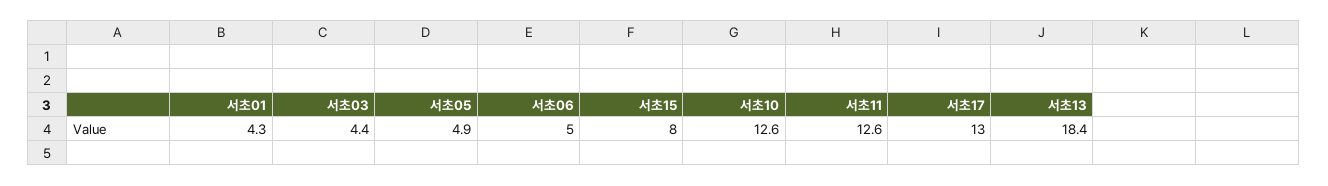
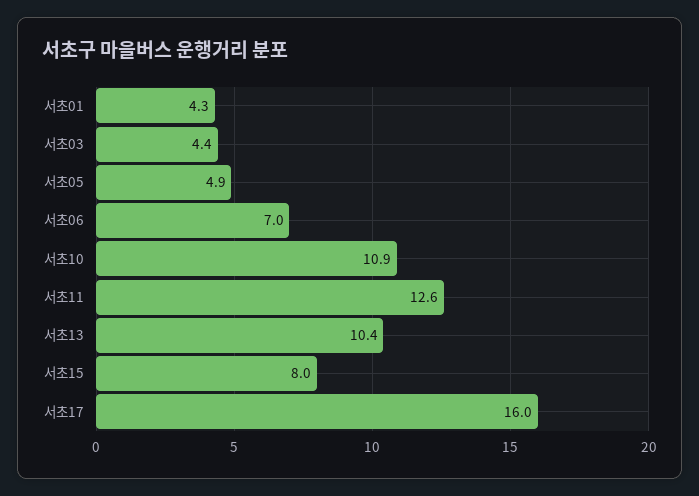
  {
    "서초01": 4.3,
    "서초03": 4.4,
    "서초05": 4.9,
-   "서초06": 5,
+   "서초06": 7,
    "서초15": 8,
-   "서초10": 12.6,
+   "서초10": 10.9,
    "서초11": 12.6,
-   "서초17": 13,
+   "서초17": 16,
-   "서초13": 18.4
+   "서초13": 10.4
  }

